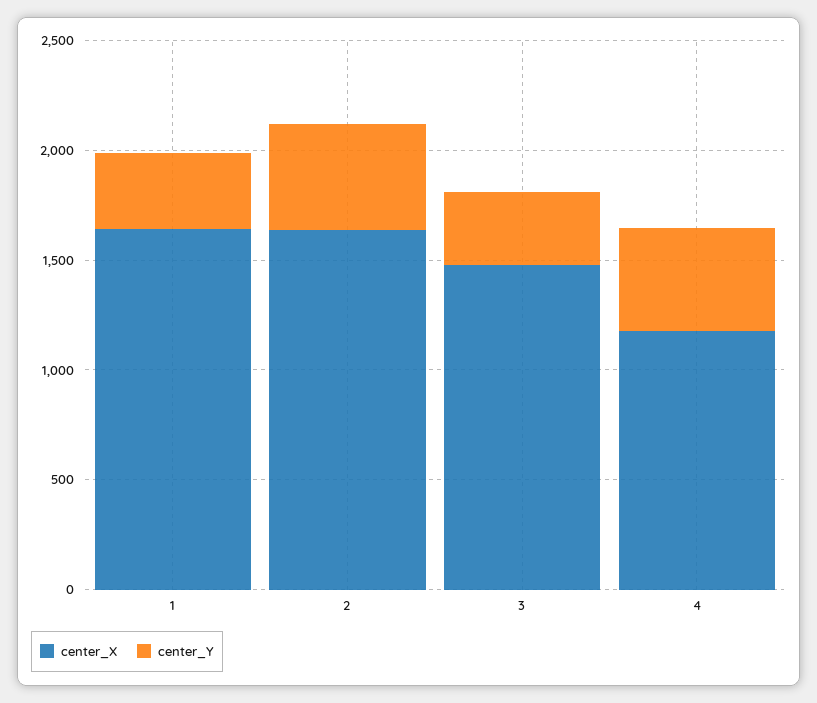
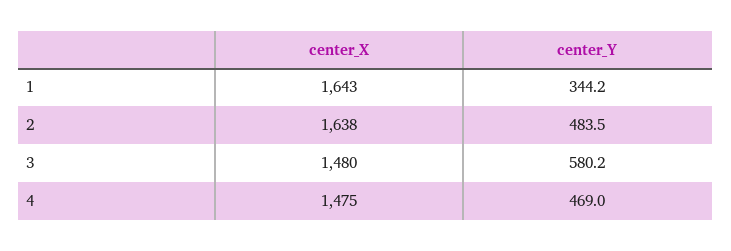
  {
    "center_X": {
      "1": 1643,
      "2": 1638,
      "3": 1480,
-     "4": 1200
+     "4": 1475
    },
    "center_Y": {
      "1": 344.2,
      "2": 483.5,
-     "3": 300,
+     "3": 580.2,
      "4": 469
    }
  }

